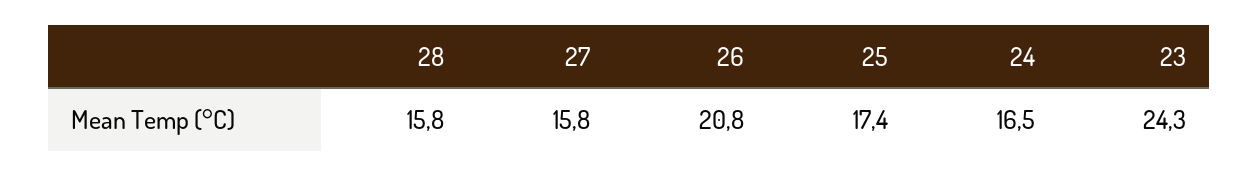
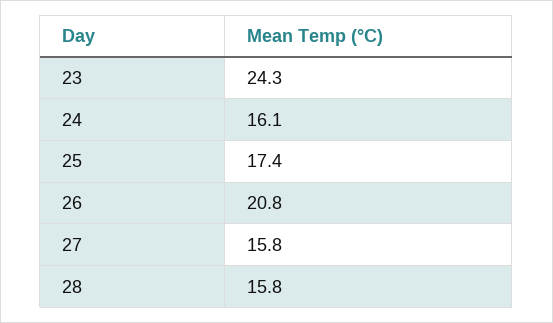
  {
    "28": 15.8,
    "27": 15.8,
    "26": 20.8,
    "25": 17.4,
-   "24": 16.5,
+   "24": 16.1,
    "23": 24.3
  }

